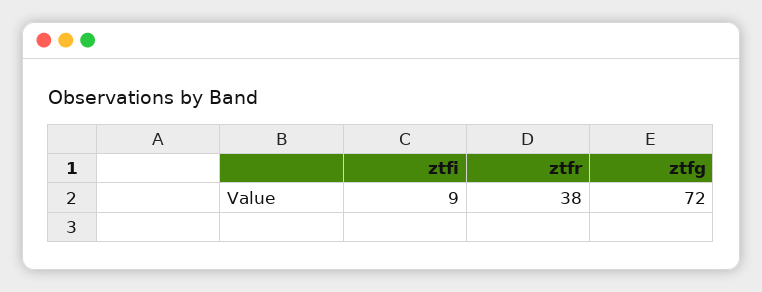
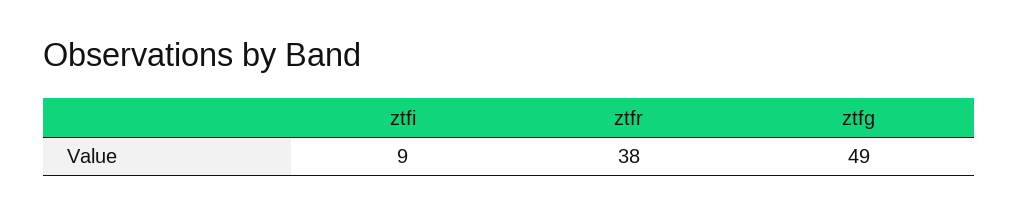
  {
    "ztfi": 9,
    "ztfr": 38,
-   "ztfg": 72
+   "ztfg": 49
  }

